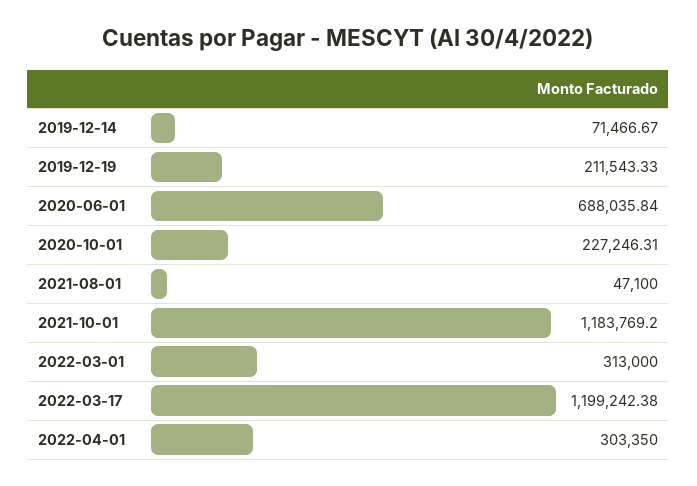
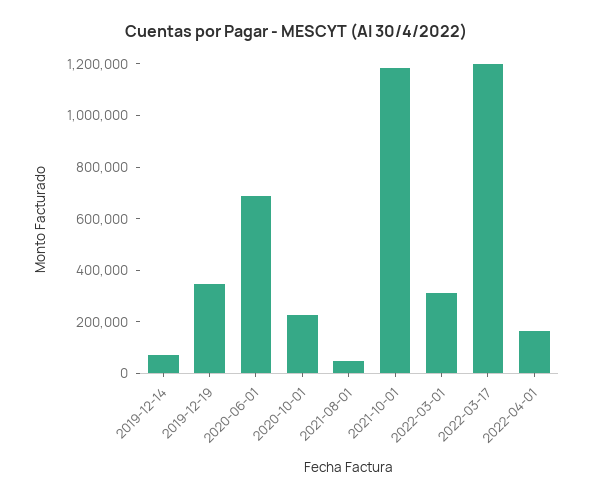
  {
    "2019-12-14": 71466.67,
-   "2019-12-19": 211543.33,
+   "2019-12-19": 350000,
    "2020-06-01": 688035.84,
    "2020-10-01": 227246.31,
    "2021-08-01": 47100,
    "2021-10-01": 1183769.2,
    "2022-03-01": 313000,
    "2022-03-17": 1199242.38,
-   "2022-04-01": 303350
+   "2022-04-01": 150000
  }

